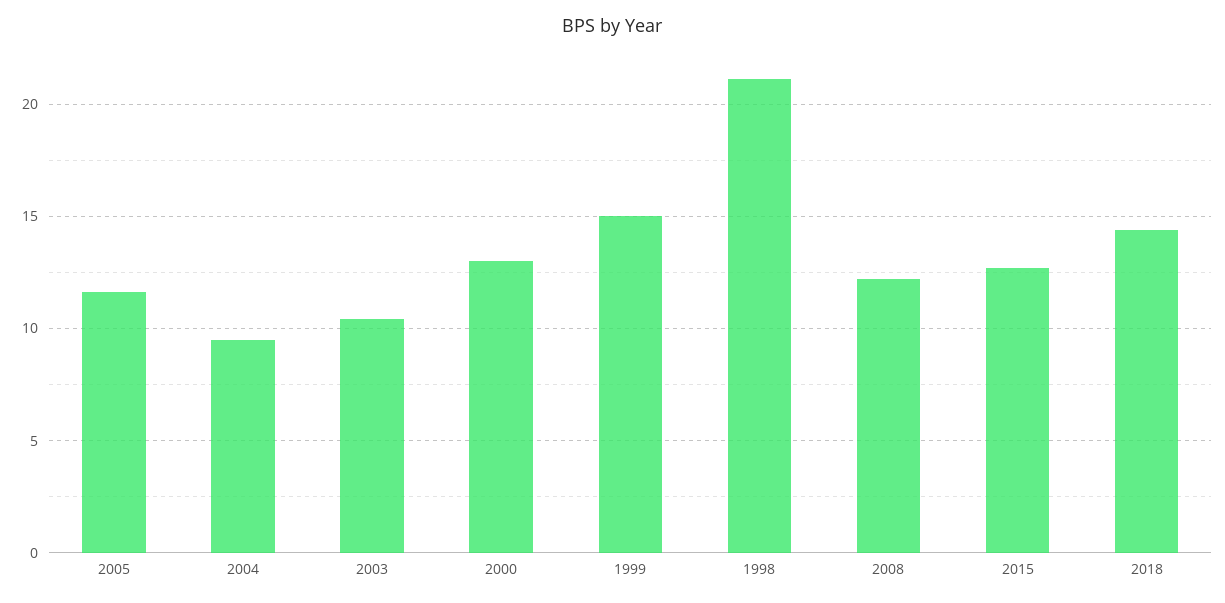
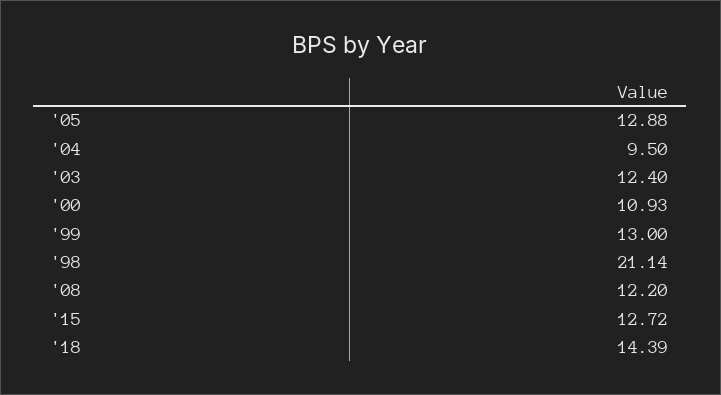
  {
-   "2005": 11.5,
+   "2005": 12.88,
    "2004": 9.5,
-   "2003": 10.5,
+   "2003": 12.4,
-   "2000": 13,
+   "2000": 10.93,
-   "1999": 15,
+   "1999": 13,
    "1998": 21.14,
    "2008": 12.2,
    "2015": 12.72,
    "2018": 14.39
  }

